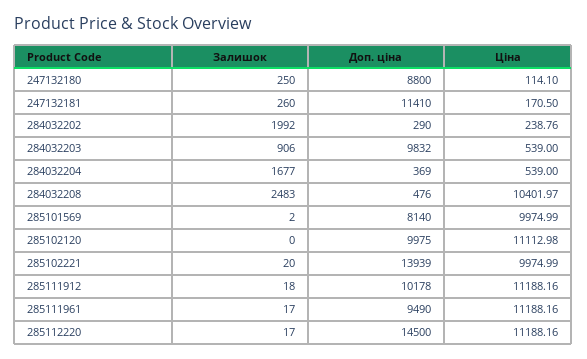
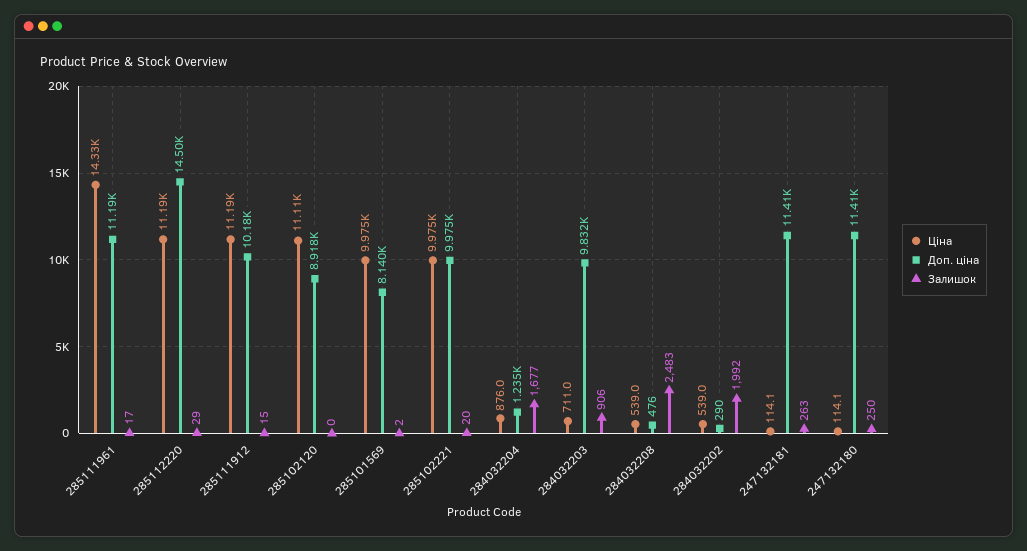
  {
    "Залишок": {
      "247132180": 250,
-     "247132181": 260,
+     "247132181": 263,
      "284032202": 1992,
      "284032203": 906,
      "284032204": 1677,
      "284032208": 2483,
      "285101569": 2,
      "285102120": 0,
      "285102221": 20,
-     "285111912": 18,
+     "285111912": 15,
      "285111961": 17,
-     "285112220": 17
+     "285112220": 29
    },
    "Доп. ціна": {
-     "247132180": 8800,
+     "247132180": 11410,
      "247132181": 11410,
      "284032202": 290,
      "284032203": 9832,
-     "284032204": 369,
+     "284032204": 1235,
      "284032208": 476,
      "285101569": 8140,
-     "285102120": 9975,
+     "285102120": 8918,
-     "285102221": 13939,
+     "285102221": 9975,
      "285111912": 10178,
-     "285111961": 9490,
+     "285111961": 11190,
      "285112220": 14500
    },
    "Ціна": {
      "247132180": 114.1,
-     "247132181": 170.5,
+     "247132181": 114.1,
-     "284032202": 238.76,
+     "284032202": 539,
-     "284032203": 539,
+     "284032203": 711,
-     "284032204": 539,
+     "284032204": 876,
-     "284032208": 10401.97,
+     "284032208": 539,
      "285101569": 9974.99,
      "285102120": 11112.98,
      "285102221": 9974.99,
      "285111912": 11188.16,
-     "285111961": 11188.16,
+     "285111961": 14330,
      "285112220": 11188.16
    }
  }

